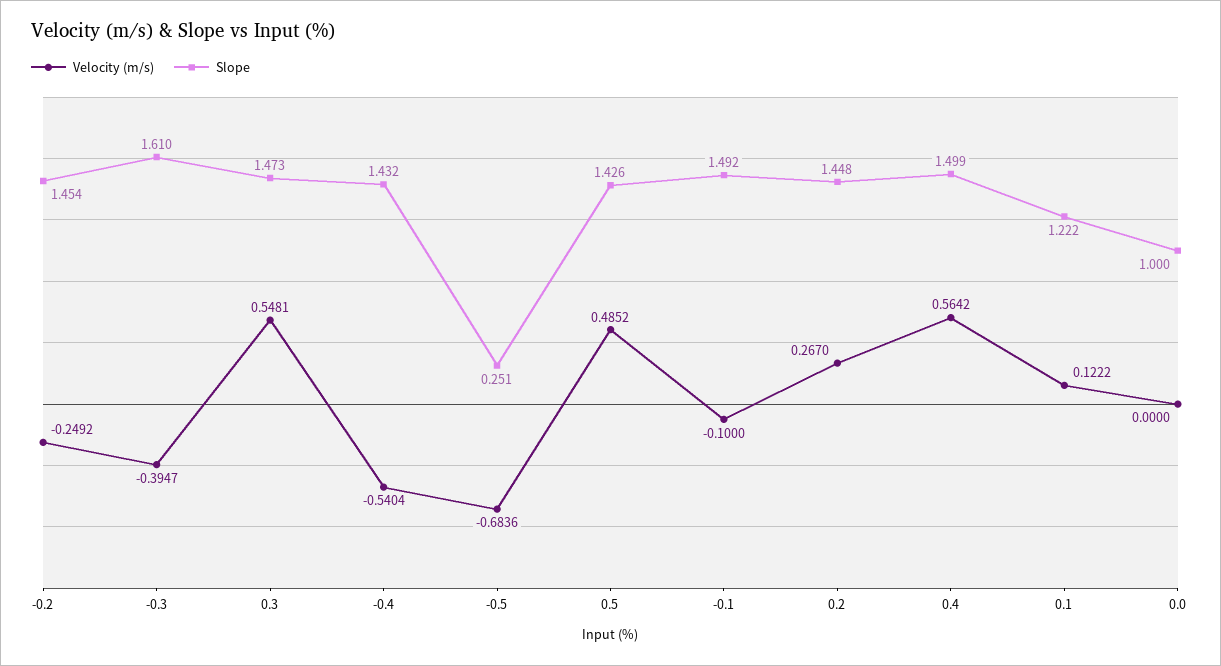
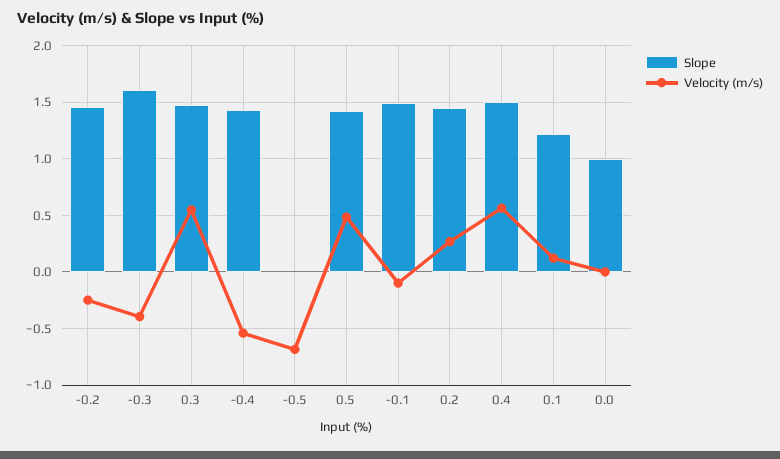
  {
    "Velocity (m/s)": {
      "-0.2": -0.2492,
      "-0.3": -0.3947,
      "0.3": 0.5481,
      "-0.4": -0.5404,
      "-0.5": -0.6836,
      "0.5": 0.4852,
      "-0.1": -0.1,
      "0.2": 0.267,
      "0.4": 0.5642,
      "0.1": 0.1222,
      "0.0": 0
    },
    "Slope": {
      "-0.2": 1.454,
      "-0.3": 1.61,
      "0.3": 1.473,
      "-0.4": 1.432,
-     "-0.5": 0.251,
+     "-0.5": 0,
      "0.5": 1.426,
      "-0.1": 1.492,
      "0.2": 1.448,
      "0.4": 1.499,
      "0.1": 1.222,
      "0.0": 1
    }
  }

